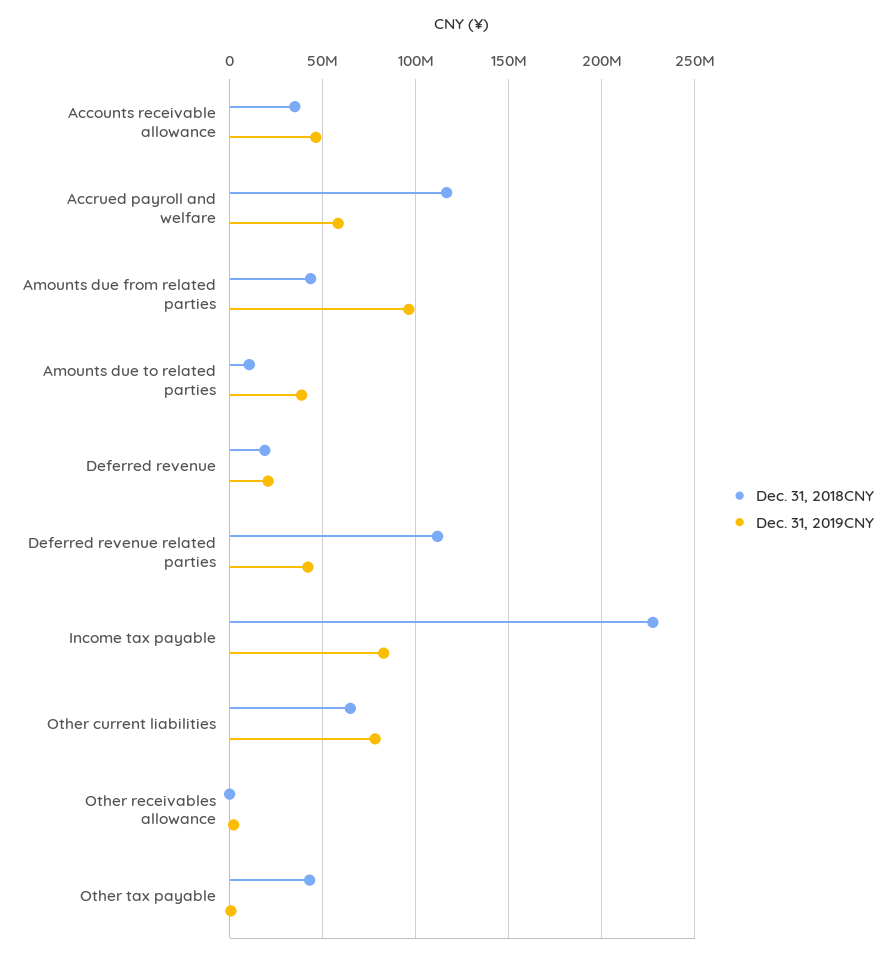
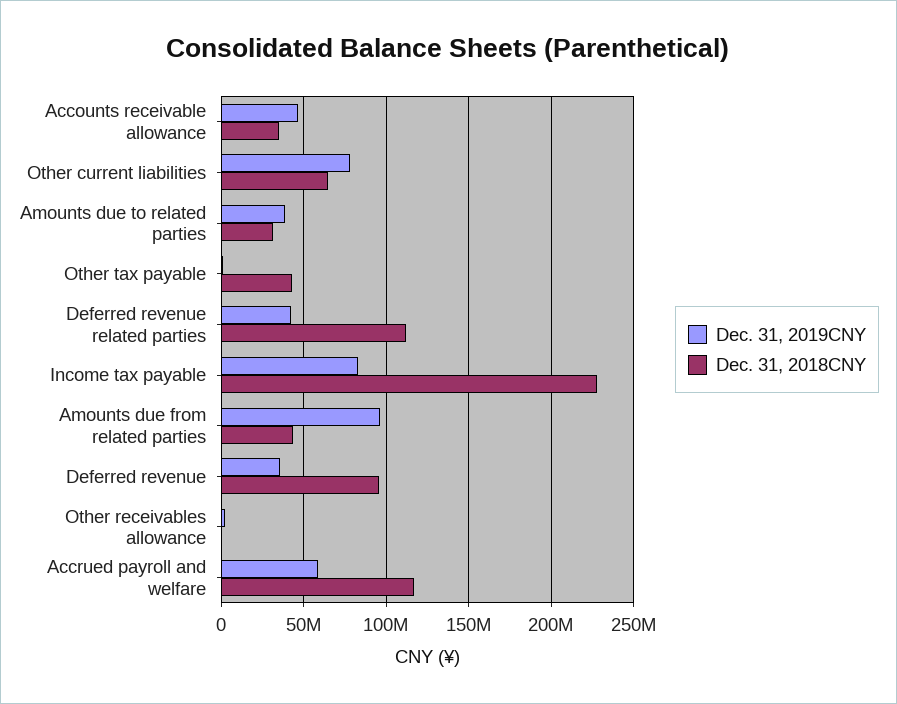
  {
    "Dec. 31, 2018CNY": {
      "Accounts receivable allowance": 35000000,
      "Accrued payroll and welfare": 115000000,
      "Amounts due from related parties": 45000000,
-     "Amounts due to related parties": 10000000,
+     "Amounts due to related parties": 30000000,
-     "Deferred revenue": 20000000,
+     "Deferred revenue": 95000000,
      "Deferred revenue related parties": 110000000,
      "Income tax payable": 230000000,
      "Other current liabilities": 65000000,
      "Other receivables allowance": 0,
      "Other tax payable": 45000000
    },
    "Dec. 31, 2019CNY": {
      "Accounts receivable allowance": 45000000,
      "Accrued payroll and welfare": 60000000,
      "Amounts due from related parties": 95000000,
      "Amounts due to related parties": 40000000,
-     "Deferred revenue": 20000000,
+     "Deferred revenue": 35000000,
      "Deferred revenue related parties": 40000000,
      "Income tax payable": 85000000,
      "Other current liabilities": 80000000,
      "Other receivables allowance": 0,
      "Other tax payable": 0
    }
  }

